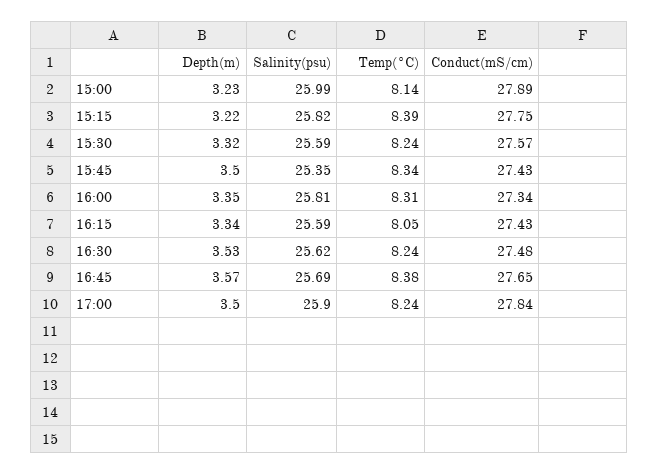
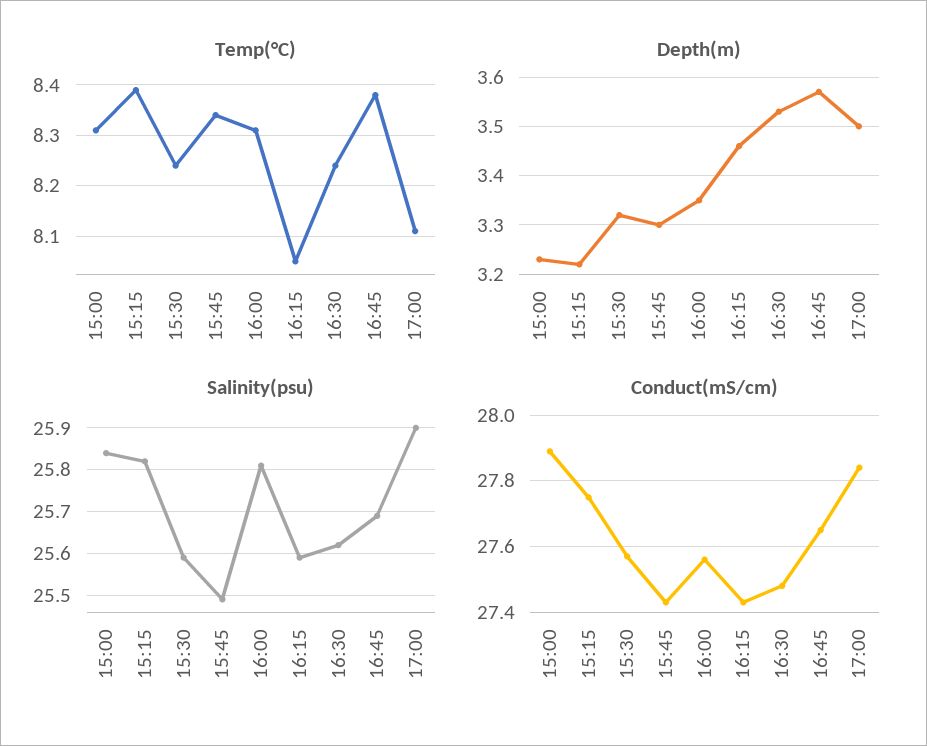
  {
    "Depth(m)": {
      "15:00": 3.23,
      "15:15": 3.22,
      "15:30": 3.32,
-     "15:45": 3.5,
+     "15:45": 3.3,
      "16:00": 3.35,
-     "16:15": 3.34,
+     "16:15": 3.45,
      "16:30": 3.53,
      "16:45": 3.57,
      "17:00": 3.5
    },
    "Salinity(psu)": {
-     "15:00": 25.99,
+     "15:00": 25.85,
      "15:15": 25.82,
      "15:30": 25.59,
-     "15:45": 25.35,
+     "15:45": 25.5,
      "16:00": 25.81,
      "16:15": 25.59,
      "16:30": 25.62,
      "16:45": 25.69,
      "17:00": 25.9
    },
    "Temp(°C)": {
-     "15:00": 8.14,
+     "15:00": 8.3,
      "15:15": 8.39,
      "15:30": 8.24,
      "15:45": 8.34,
      "16:00": 8.31,
      "16:15": 8.05,
      "16:30": 8.24,
      "16:45": 8.38,
-     "17:00": 8.24
+     "17:00": 8.1
    },
    "Conduct(mS/cm)": {
      "15:00": 27.89,
      "15:15": 27.75,
      "15:30": 27.57,
      "15:45": 27.43,
-     "16:00": 27.34,
+     "16:00": 27.55,
      "16:15": 27.43,
      "16:30": 27.48,
      "16:45": 27.65,
      "17:00": 27.84
    }
  }

